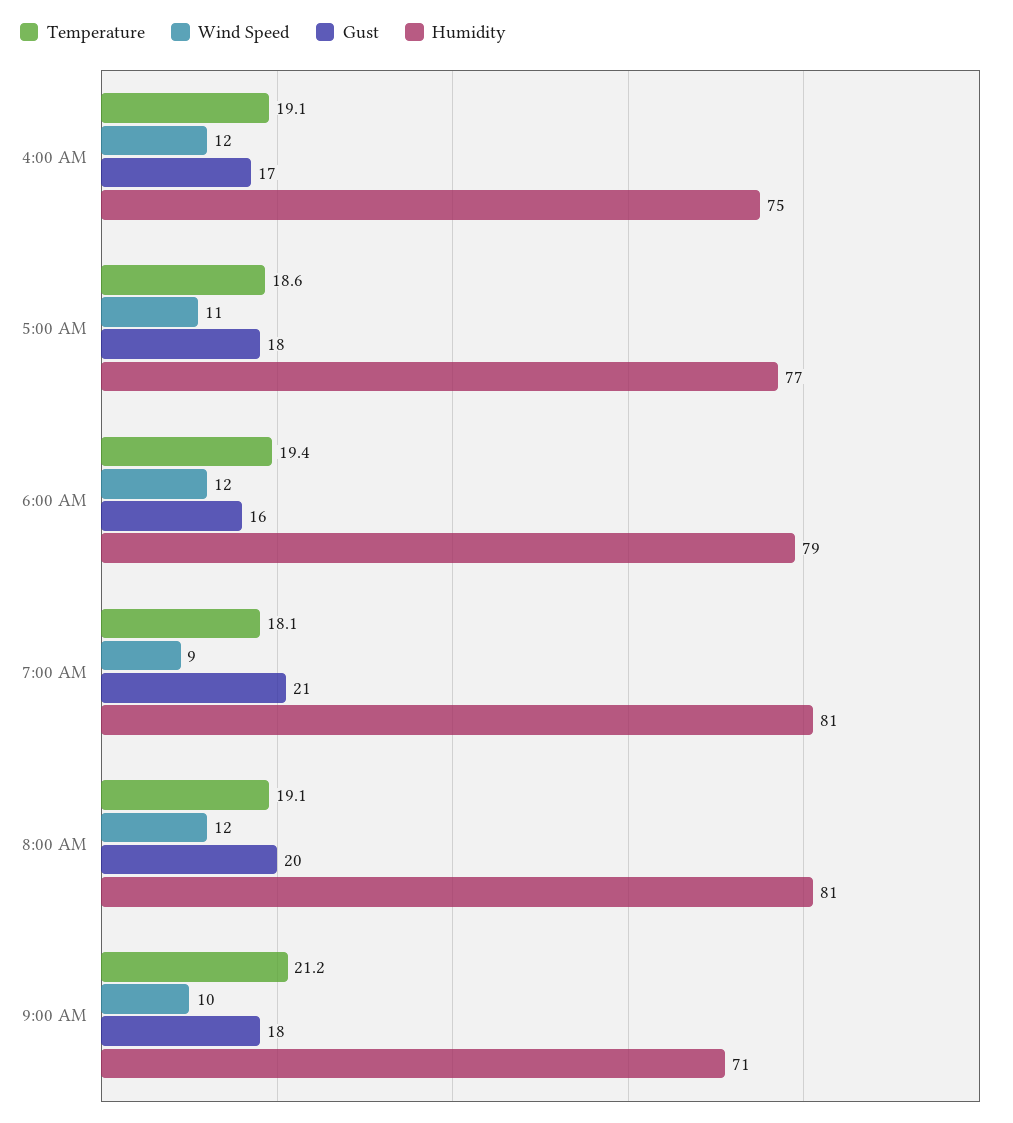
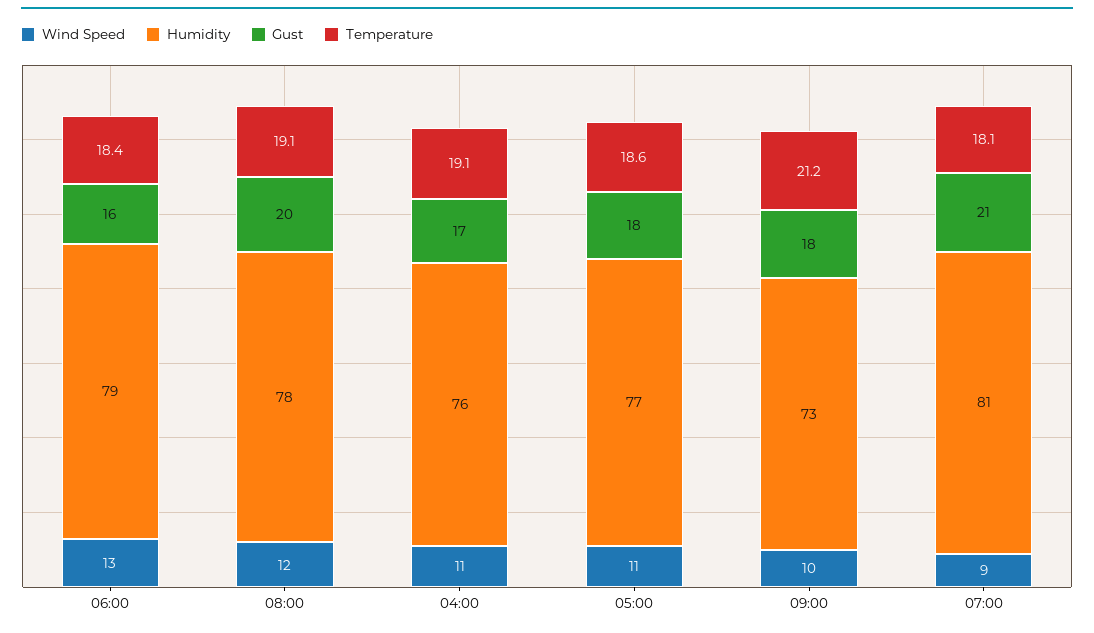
  {
    "Temperature": {
      "4:00 AM": 19.1,
      "5:00 AM": 18.6,
-     "6:00 AM": 19.4,
+     "6:00 AM": 18.4,
      "7:00 AM": 18.1,
      "8:00 AM": 19.1,
      "9:00 AM": 21.2
    },
    "Wind Speed": {
-     "4:00 AM": 12,
+     "4:00 AM": 11,
      "5:00 AM": 11,
-     "6:00 AM": 12,
+     "6:00 AM": 13,
      "7:00 AM": 9,
      "8:00 AM": 12,
      "9:00 AM": 10
    },
    "Gust": {
      "4:00 AM": 17,
      "5:00 AM": 18,
      "6:00 AM": 16,
      "7:00 AM": 21,
      "8:00 AM": 20,
      "9:00 AM": 18
    },
    "Humidity": {
-     "4:00 AM": 75,
+     "4:00 AM": 76,
      "5:00 AM": 77,
      "6:00 AM": 79,
      "7:00 AM": 81,
-     "8:00 AM": 81,
+     "8:00 AM": 78,
-     "9:00 AM": 71
+     "9:00 AM": 73
    }
  }

